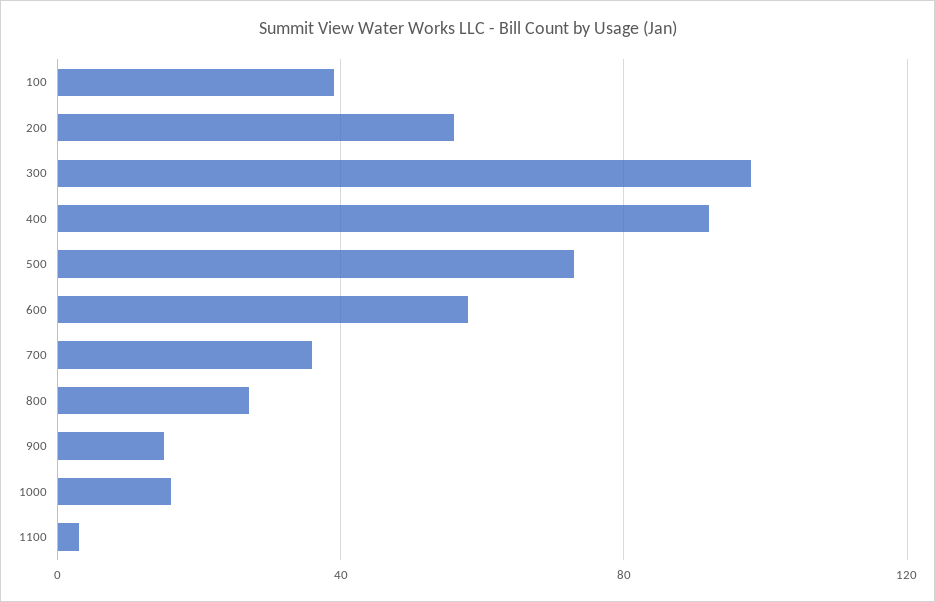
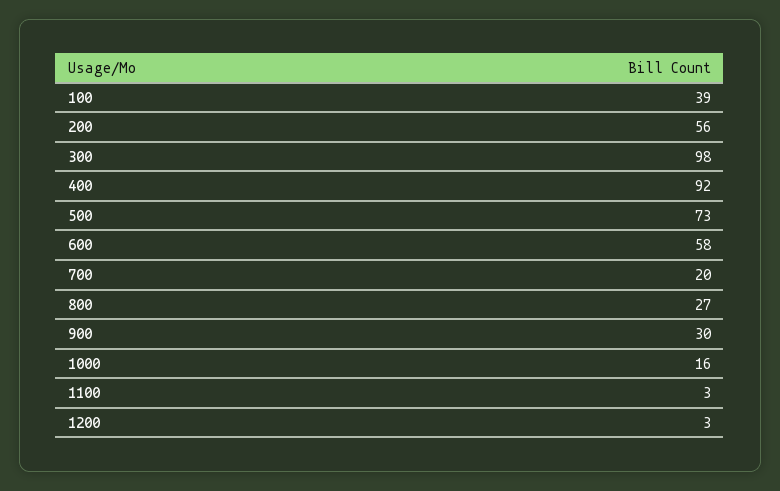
  {
    "100": 39,
    "200": 56,
    "300": 98,
    "400": 92,
    "500": 73,
    "600": 58,
-   "700": 35,
+   "700": 20,
    "800": 27,
-   "900": 15,
+   "900": 30,
    "1000": 16,
-   "1100": 3
+   "1100": 3,
+   "1200": 3
  }

